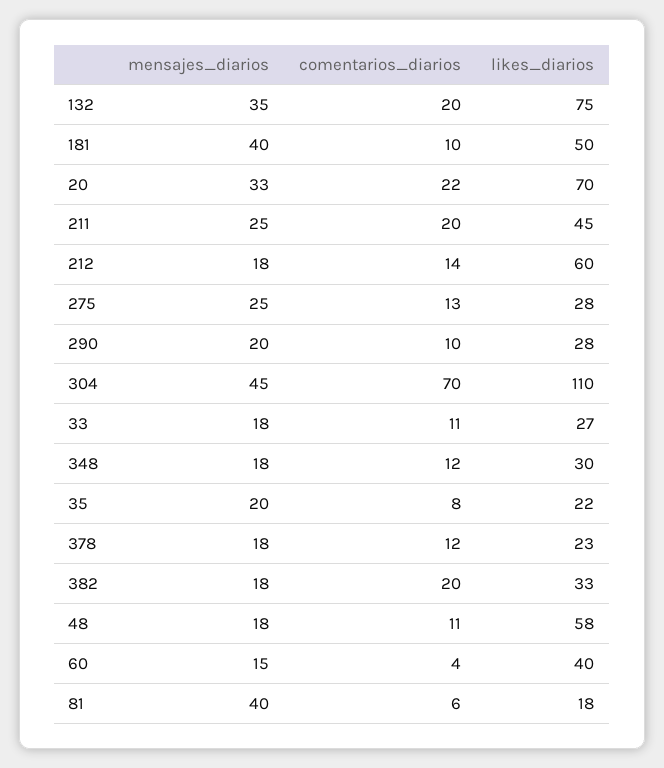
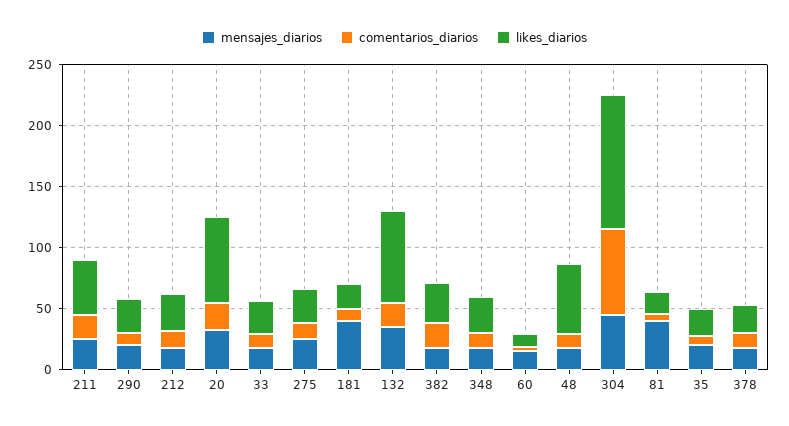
  {
    "mensajes_diarios": {
      "132": 35,
      "181": 40,
      "20": 33,
      "211": 25,
      "212": 18,
      "275": 25,
      "290": 20,
      "304": 45,
      "33": 18,
      "348": 18,
      "35": 20,
      "378": 18,
      "382": 18,
      "48": 18,
      "60": 15,
      "81": 40
    },
    "comentarios_diarios": {
      "132": 20,
      "181": 10,
      "20": 22,
      "211": 20,
      "212": 14,
      "275": 13,
      "290": 10,
      "304": 70,
      "33": 11,
      "348": 12,
      "35": 8,
      "378": 12,
      "382": 20,
      "48": 11,
      "60": 4,
      "81": 6
    },
    "likes_diarios": {
      "132": 75,
-     "181": 50,
+     "181": 20,
      "20": 70,
      "211": 45,
-     "212": 60,
+     "212": 30,
      "275": 28,
      "290": 28,
      "304": 110,
      "33": 27,
      "348": 30,
      "35": 22,
      "378": 23,
      "382": 33,
      "48": 58,
-     "60": 40,
+     "60": 10,
      "81": 18
    }
  }

